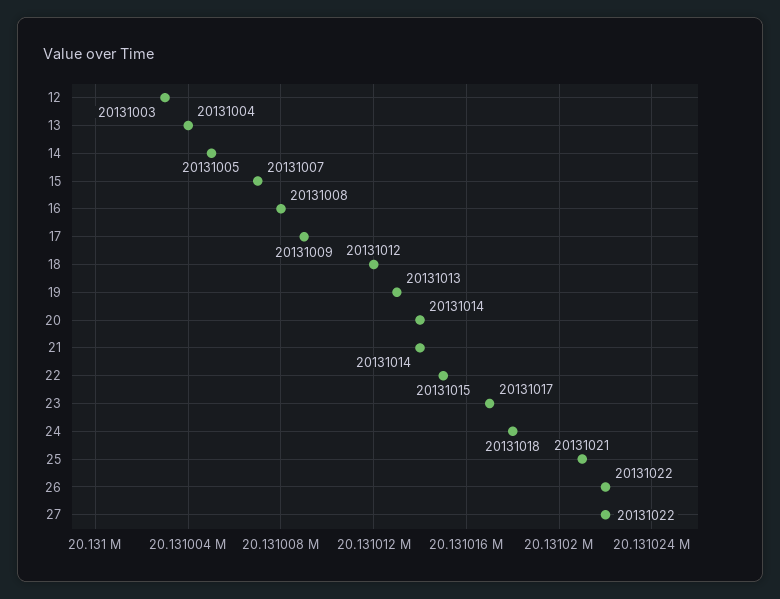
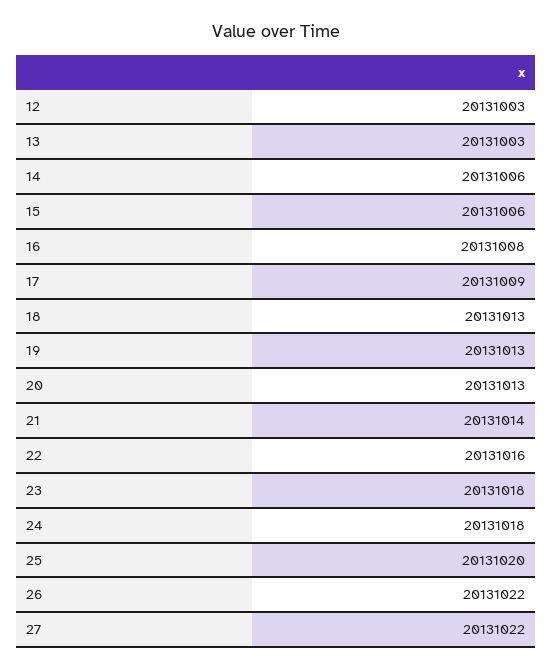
  {
    "12": 20131003,
-   "13": 20131004,
+   "13": 20131003,
-   "14": 20131005,
+   "14": 20131006,
-   "15": 20131007,
+   "15": 20131006,
    "16": 20131008,
    "17": 20131009,
-   "18": 20131012,
+   "18": 20131013,
    "19": 20131013,
-   "20": 20131014,
+   "20": 20131013,
    "21": 20131014,
-   "22": 20131015,
+   "22": 20131016,
-   "23": 20131017,
+   "23": 20131018,
    "24": 20131018,
-   "25": 20131021,
+   "25": 20131020,
    "26": 20131022,
    "27": 20131022
  }

